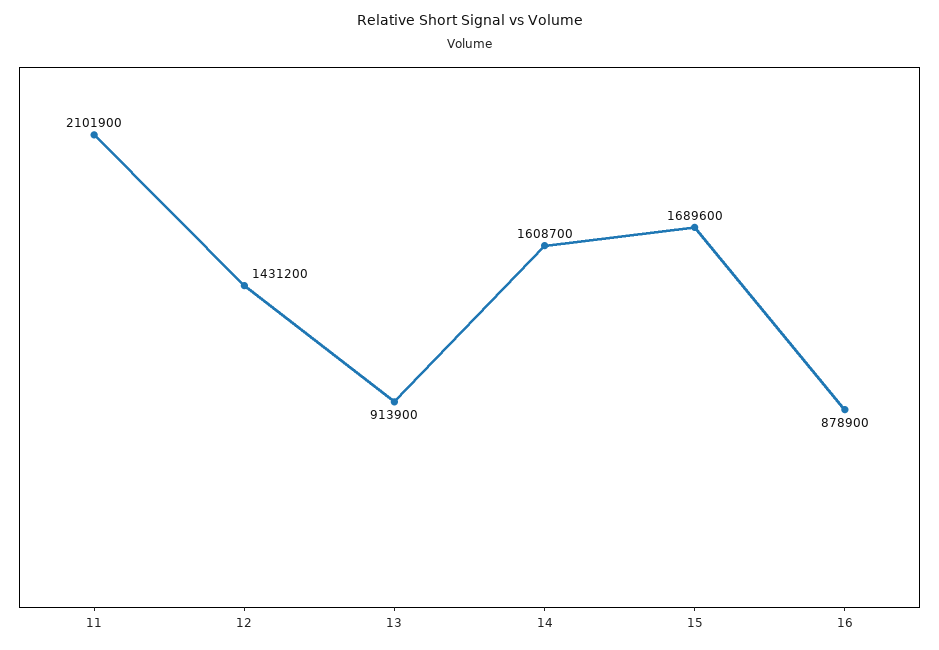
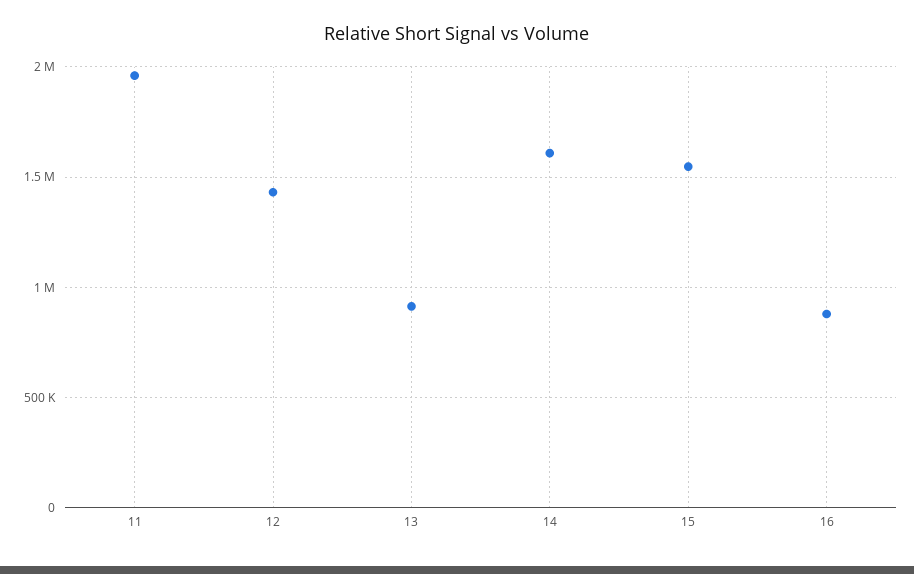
  {
-   "11": 2101900,
+   "11": 1950000,
    "12": 1431200,
    "13": 913900,
    "14": 1608700,
-   "15": 1689600,
+   "15": 1550000,
    "16": 878900
  }

